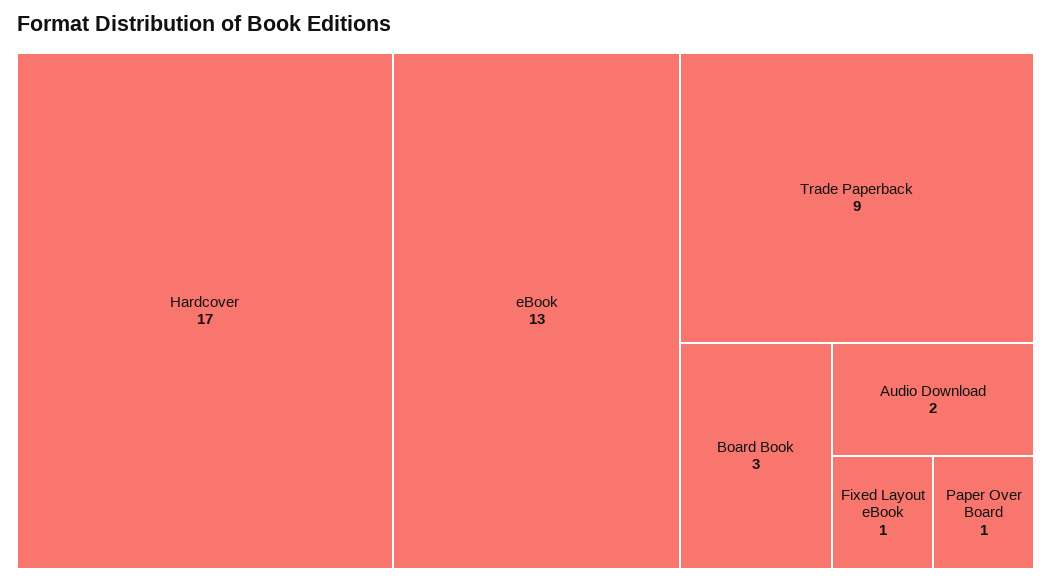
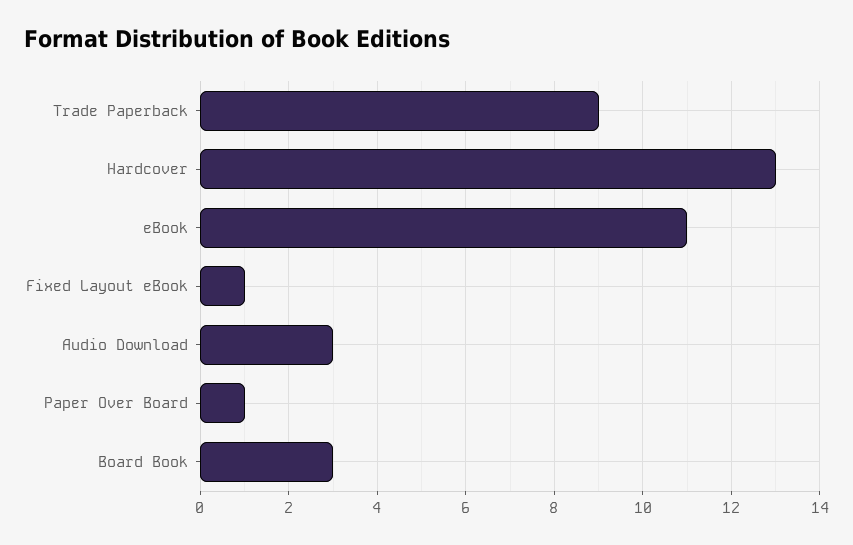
  {
-   "Hardcover": 17,
+   "Hardcover": 13,
-   "eBook": 13,
+   "eBook": 11,
    "Trade Paperback": 9,
    "Board Book": 3,
-   "Audio Download": 2,
+   "Audio Download": 3,
    "Fixed Layout eBook": 1,
    "Paper Over Board": 1
  }

